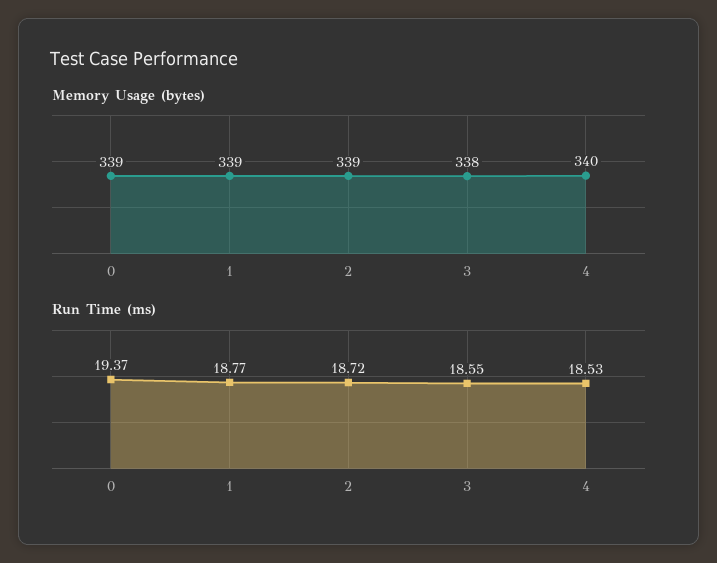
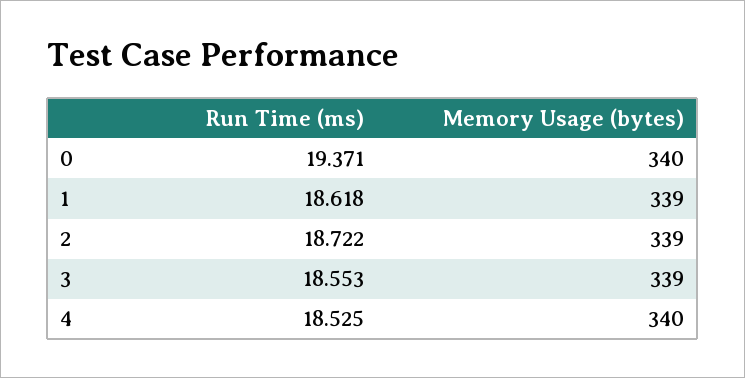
  {
    "Memory Usage (bytes)": {
-     "0": 339,
+     "0": 340,
      "1": 339,
      "2": 339,
-     "3": 338,
+     "3": 339,
      "4": 340
    },
    "Run Time (ms)": {
      "0": 19.371,
-     "1": 18.77,
+     "1": 18.618,
      "2": 18.722,
      "3": 18.553,
      "4": 18.525
    }
  }

